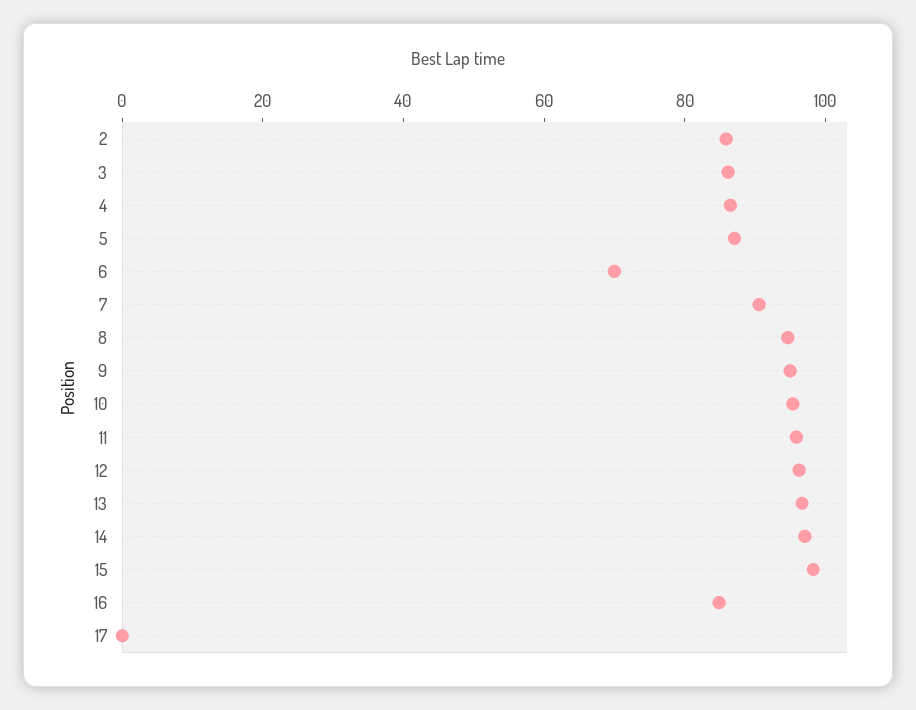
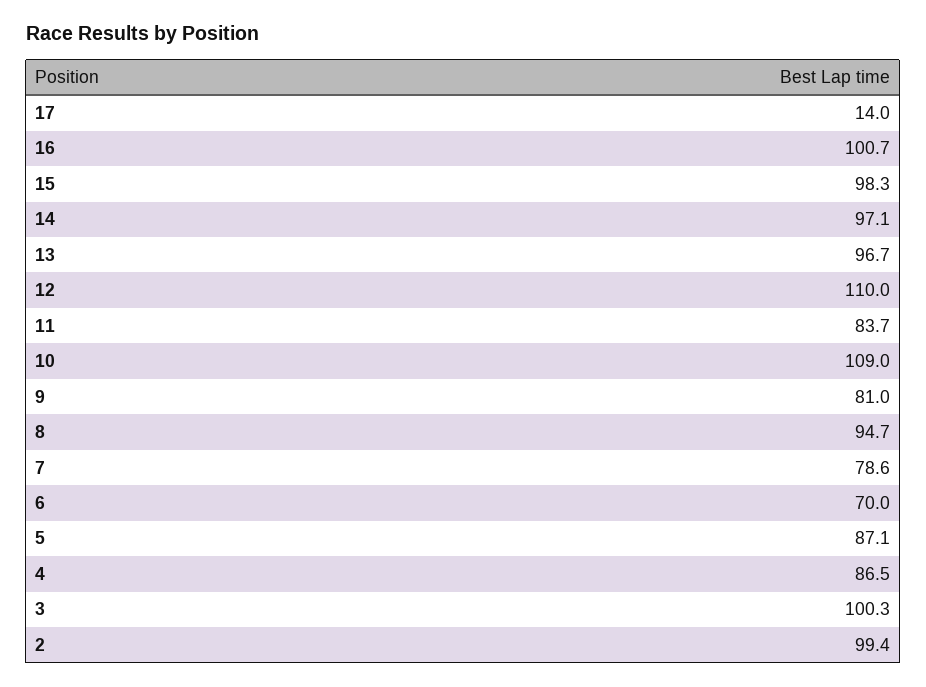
  {
-   "2": 85,
+   "2": 99.4,
-   "3": 85,
+   "3": 100.3,
    "4": 86.5,
    "5": 87.1,
    "6": 70,
-   "7": 90,
+   "7": 78.6,
    "8": 94.7,
-   "9": 95,
+   "9": 81,
-   "10": 95,
+   "10": 109,
-   "11": 95,
+   "11": 83.7,
-   "12": 95,
+   "12": 110,
    "13": 96.7,
    "14": 97.1,
    "15": 98.3,
-   "16": 85,
+   "16": 100.7,
-   "17": 0
+   "17": 14
  }

